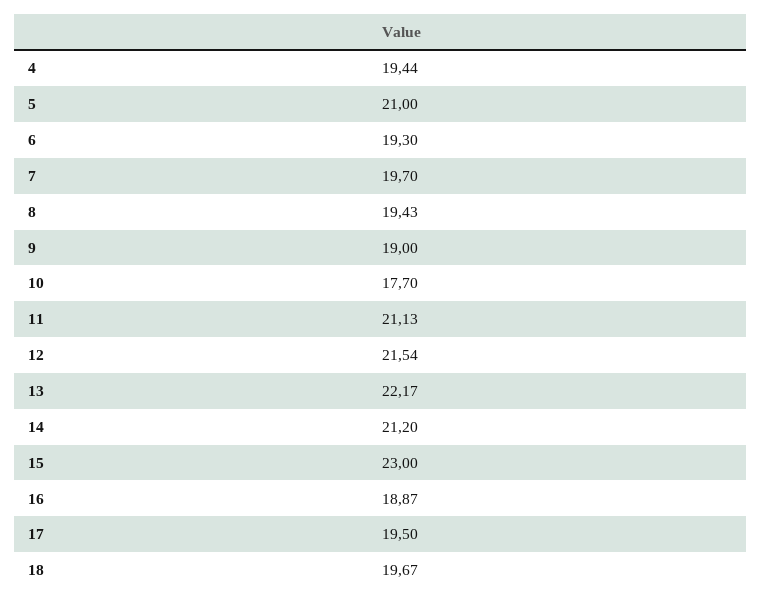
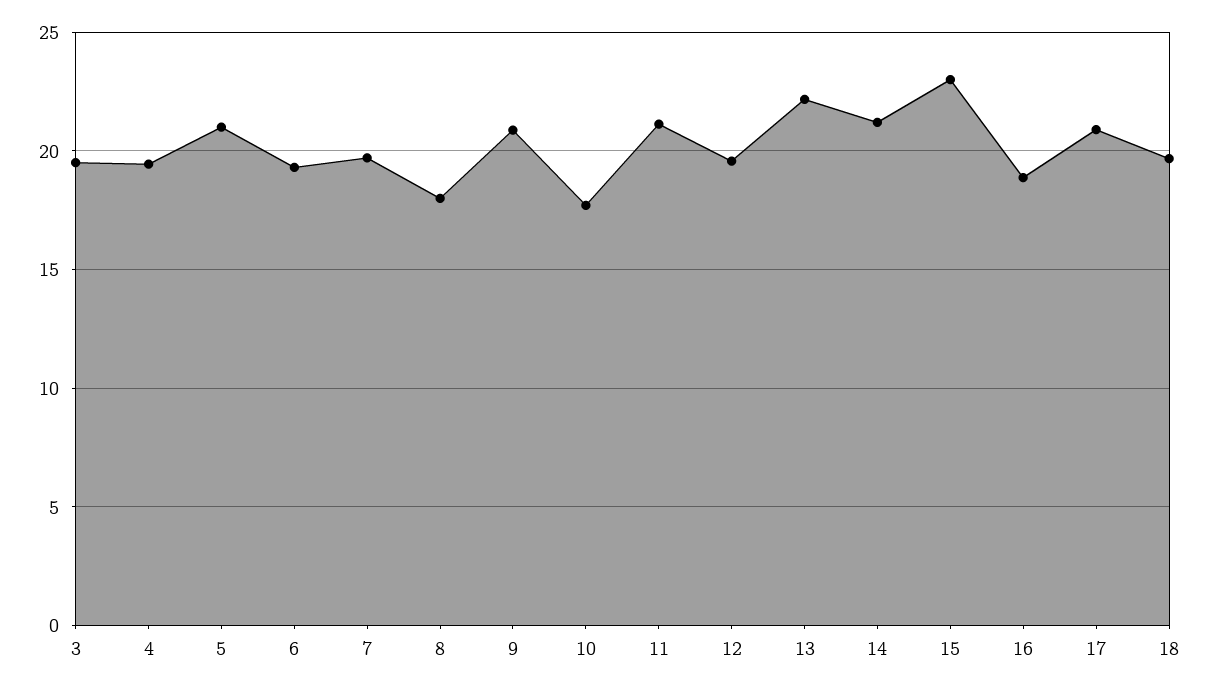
  {
    "4": 19.44,
    "5": 21,
    "6": 19.3,
    "7": 19.7,
-   "8": 19.43,
+   "8": 18,
-   "9": 19,
+   "9": 21,
    "10": 17.7,
    "11": 21.13,
-   "12": 21.54,
+   "12": 19.5,
    "13": 22.17,
    "14": 21.2,
    "15": 23,
    "16": 18.87,
-   "17": 19.5,
+   "17": 21,
-   "18": 19.67
+   "18": 19.67,
+   "3": 19.5
  }

